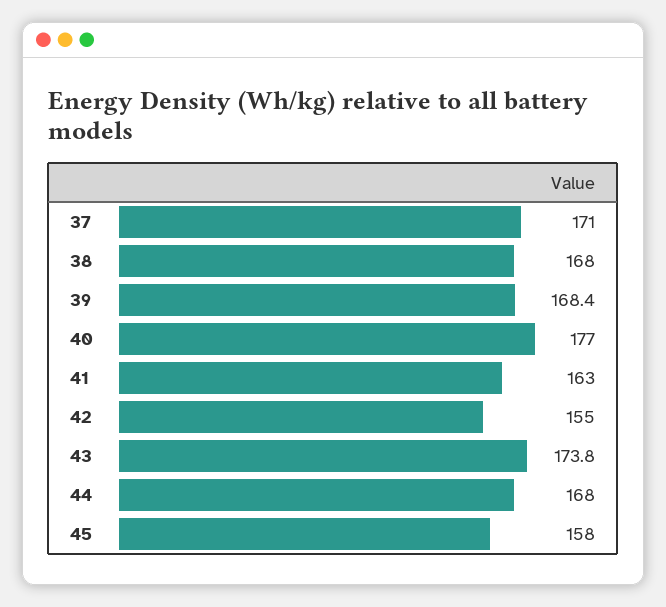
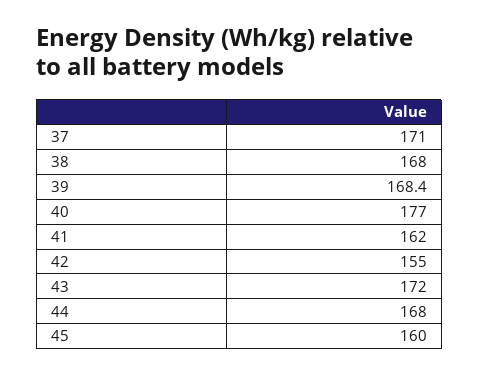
  {
    "37": 171,
    "38": 168,
    "39": 168.4,
    "40": 177,
-   "41": 163,
+   "41": 162,
    "42": 155,
-   "43": 173.8,
+   "43": 172,
    "44": 168,
-   "45": 158
+   "45": 160
  }

